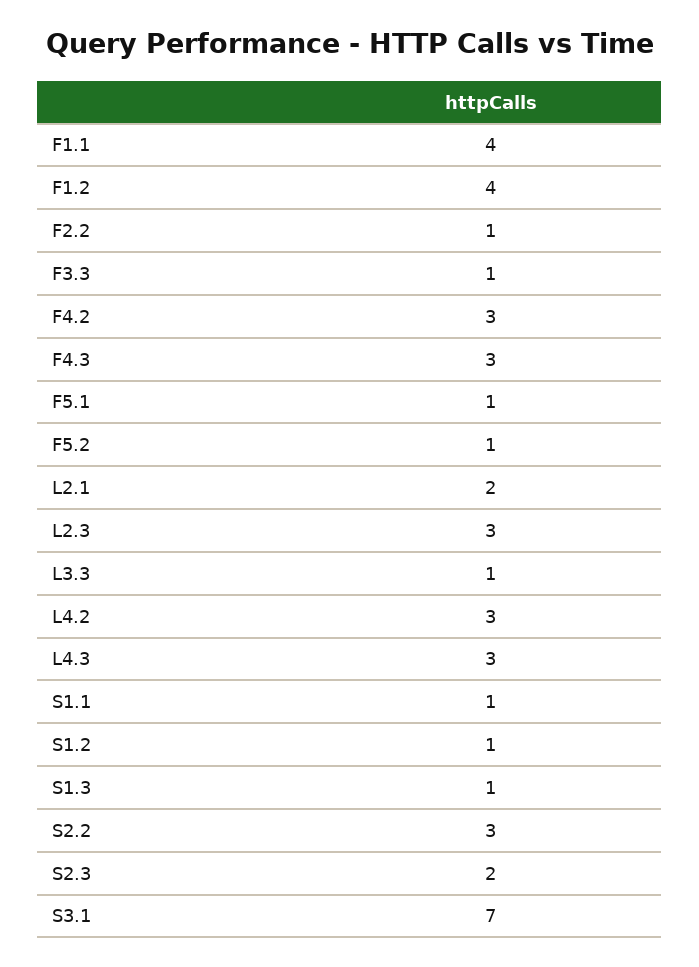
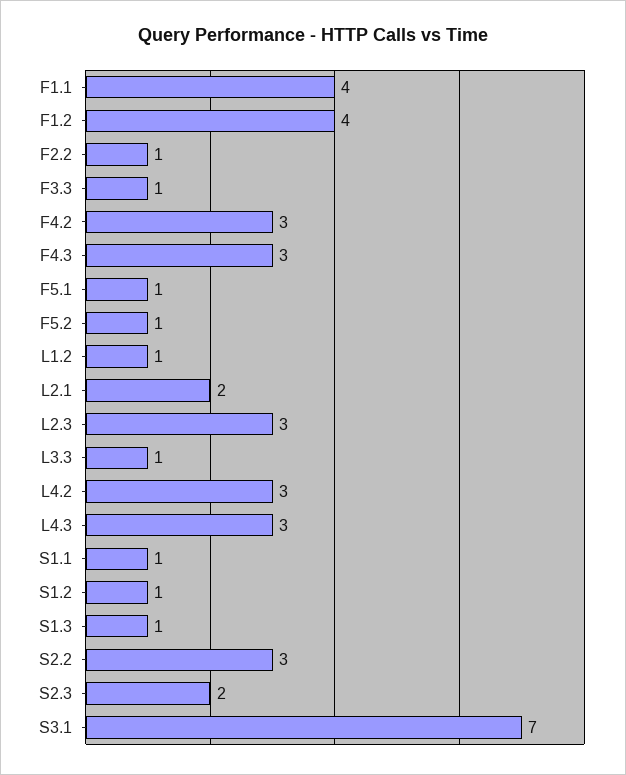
  {
    "F1.1": 4,
    "F1.2": 4,
    "F2.2": 1,
    "F3.3": 1,
    "F4.2": 3,
    "F4.3": 3,
    "F5.1": 1,
    "F5.2": 1,
    "L2.1": 2,
    "L2.3": 3,
    "L3.3": 1,
    "L4.2": 3,
    "L4.3": 3,
    "S1.1": 1,
    "S1.2": 1,
    "S1.3": 1,
    "S2.2": 3,
    "S2.3": 2,
-   "S3.1": 7
+   "S3.1": 7,
+   "L1.2": 1
  }

